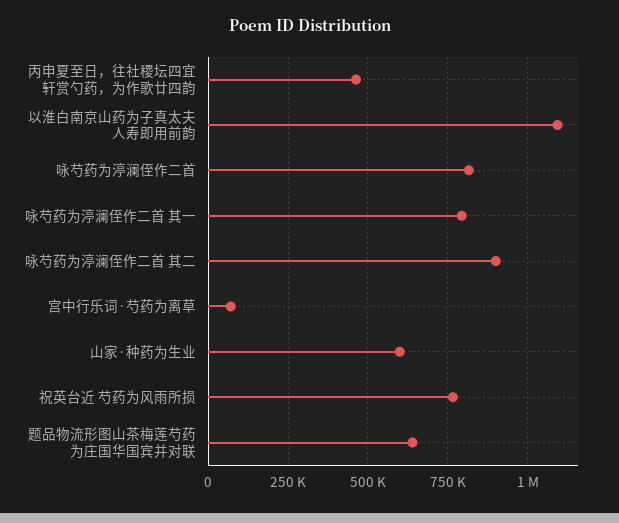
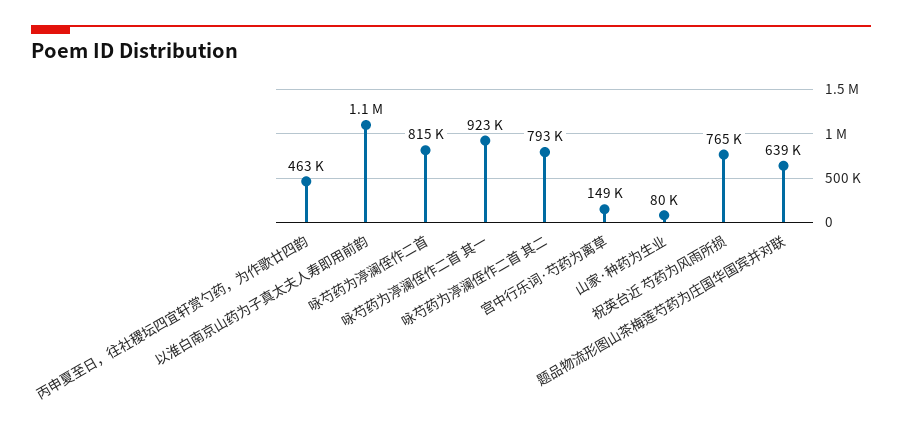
  {
    "丙申夏至日，往社稷坛四宜轩赏勺药，为作歌廿四韵": 463000,
    "以淮白南京山药为子真太夫人寿即用前韵": 1100000,
    "咏芍药为渟澜侄作二首": 815000,
-   "咏芍药为渟澜侄作二首 其一": 800000,
+   "咏芍药为渟澜侄作二首 其一": 923000,
-   "咏芍药为渟澜侄作二首 其二": 900000,
+   "咏芍药为渟澜侄作二首 其二": 793000,
-   "宫中行乐词·芍药为离草": 75000,
+   "宫中行乐词·芍药为离草": 149000,
-   "山家·种药为生业": 600000,
+   "山家·种药为生业": 80000,
    "祝英台近 芍药为风雨所损": 765000,
    "题品物流形图山茶梅莲芍药为庄国华国宾并对联": 639000
  }

